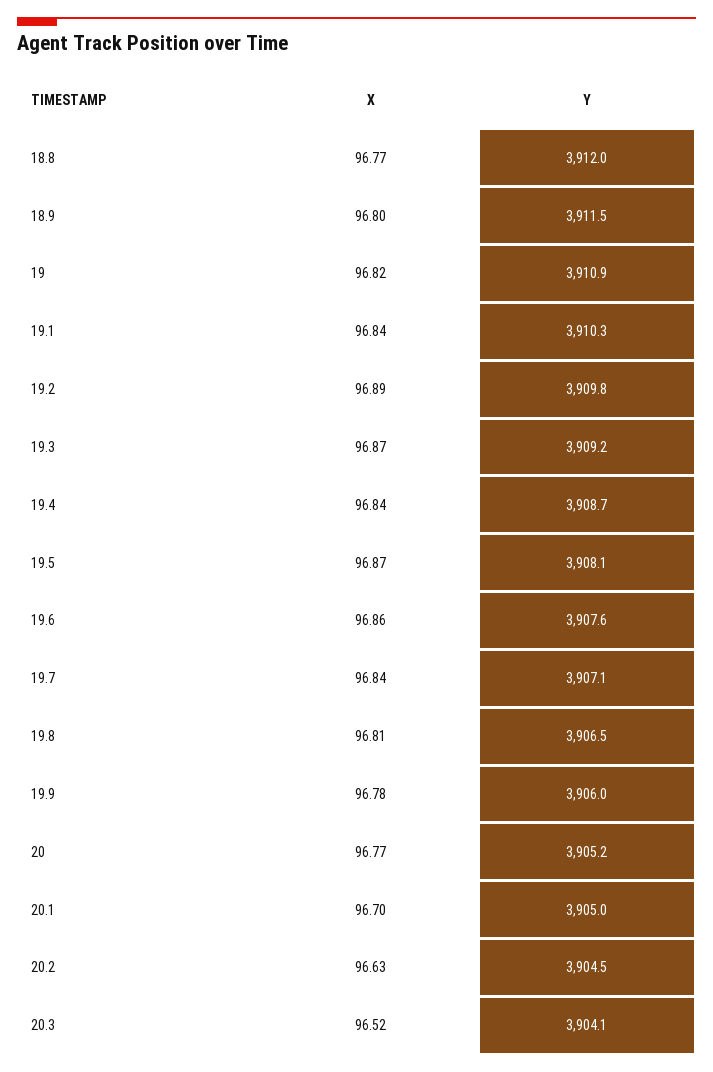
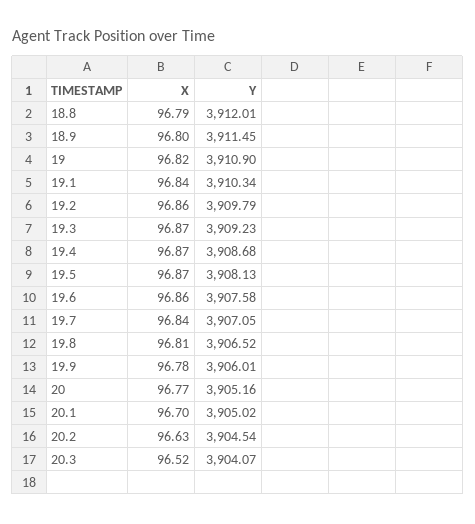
  {
    "X": {
-     "18.8": 96.77,
+     "18.8": 96.79,
      "18.9": 96.8,
      "19": 96.82,
      "19.1": 96.84,
-     "19.2": 96.89,
+     "19.2": 96.86,
      "19.3": 96.87,
-     "19.4": 96.84,
+     "19.4": 96.87,
      "19.5": 96.87,
      "19.6": 96.86,
      "19.7": 96.84,
      "19.8": 96.81,
      "19.9": 96.78,
      "20": 96.77,
      "20.1": 96.7,
      "20.2": 96.63,
      "20.3": 96.52
    },
    "Y": {
      "18.8": 3912.01,
      "18.9": 3911.45,
      "19": 3910.9,
      "19.1": 3910.34,
      "19.2": 3909.79,
      "19.3": 3909.23,
      "19.4": 3908.68,
      "19.5": 3908.13,
      "19.6": 3907.58,
      "19.7": 3907.05,
      "19.8": 3906.52,
      "19.9": 3906.01,
      "20": 3905.16,
      "20.1": 3905.02,
      "20.2": 3904.54,
      "20.3": 3904.07
    }
  }

